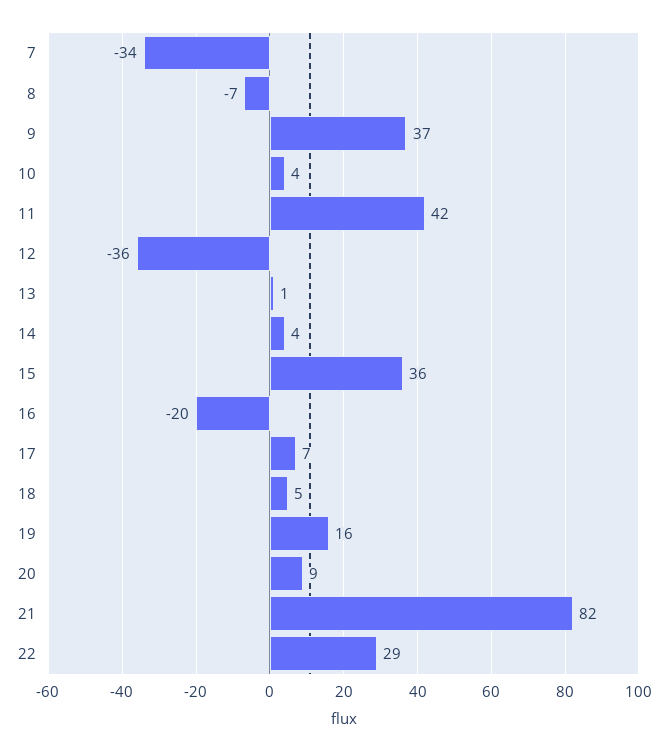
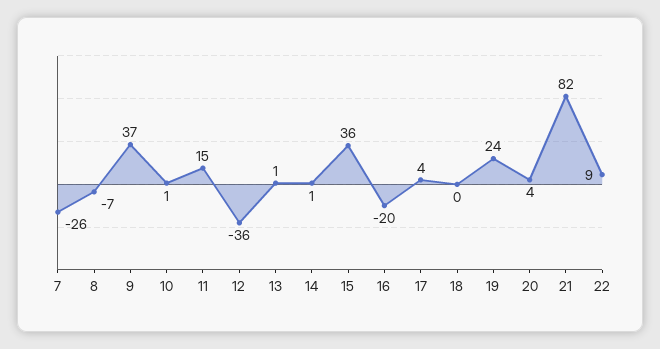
  {
-   "7": -34,
+   "7": -26,
    "8": -7,
    "9": 37,
-   "10": 4,
+   "10": 1,
-   "11": 42,
+   "11": 15,
    "12": -36,
    "13": 1,
-   "14": 4,
+   "14": 1,
    "15": 36,
    "16": -20,
-   "17": 7,
+   "17": 4,
-   "18": 5,
+   "18": 0,
-   "19": 16,
+   "19": 24,
-   "20": 9,
+   "20": 4,
    "21": 82,
-   "22": 29
+   "22": 9
  }

